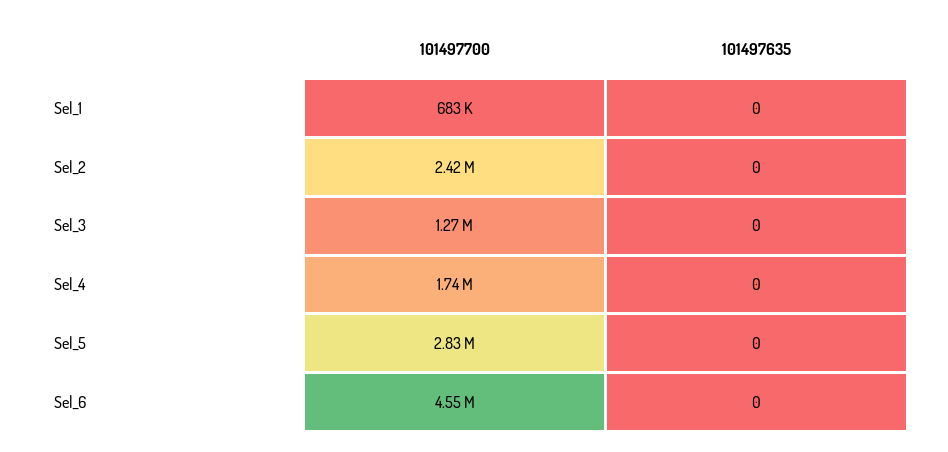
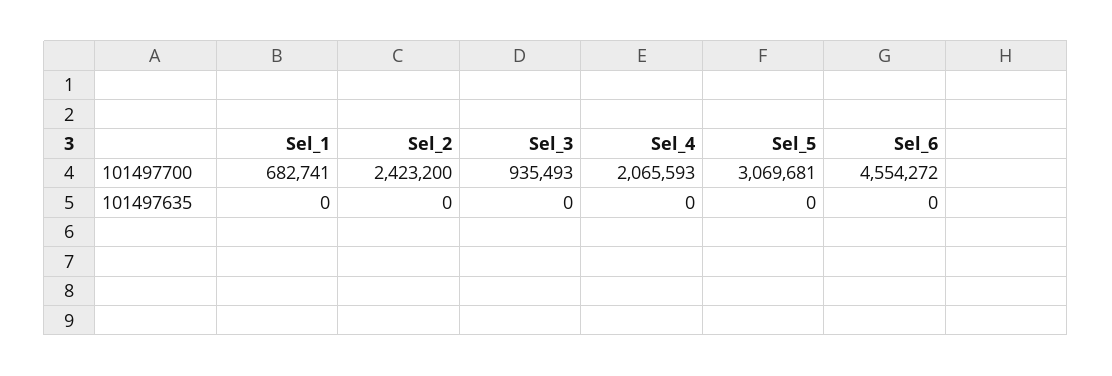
  {
    "101497700": {
      "Sel_1": 682741,
      "Sel_2": 2423200,
-     "Sel_3": 1270000,
+     "Sel_3": 935493,
-     "Sel_4": 1740000,
+     "Sel_4": 2065593,
-     "Sel_5": 2830000,
+     "Sel_5": 3069681,
      "Sel_6": 4554272
    },
    "101497635": {
      "Sel_1": 0,
      "Sel_2": 0,
      "Sel_3": 0,
      "Sel_4": 0,
      "Sel_5": 0,
      "Sel_6": 0
    }
  }

